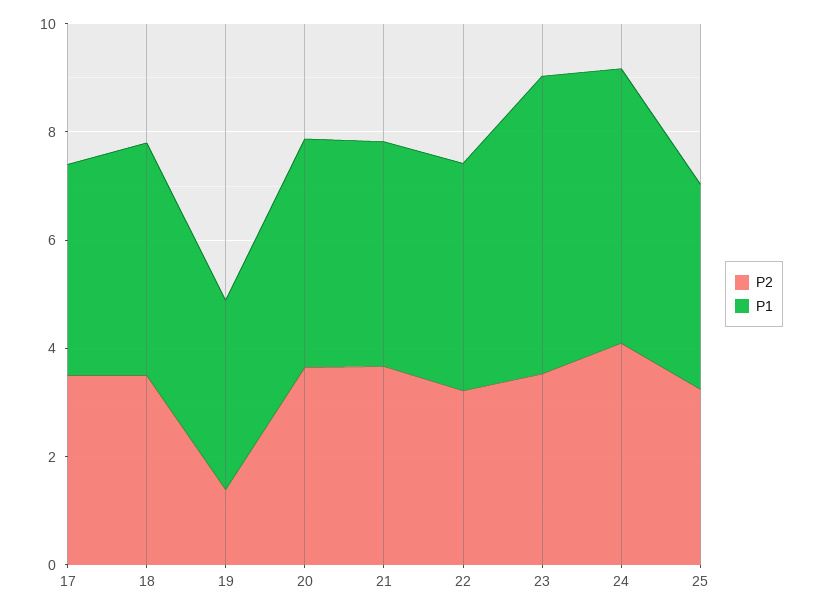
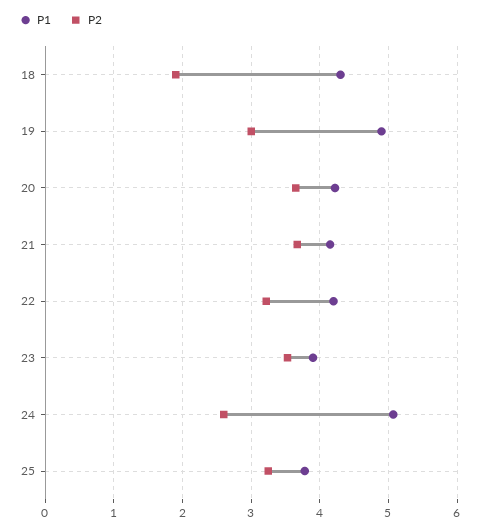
  {
    "P2": {
-     "17": 3.5,
-     "18": 3.5,
+     "18": 1.9,
-     "19": 1.5,
+     "19": 3,
      "20": 3.7,
      "21": 3.7,
      "22": 3.2,
      "23": 3.5,
-     "24": 4,
+     "24": 2.6,
      "25": 3.3
    },
    "P1": {
-     "17": 4,
      "18": 4.3,
-     "19": 3.5,
+     "19": 4.9,
      "20": 4.2,
      "21": 4.2,
      "22": 4.2,
-     "23": 5.5,
+     "23": 3.9,
      "24": 5.1,
      "25": 3.8
    }
  }

